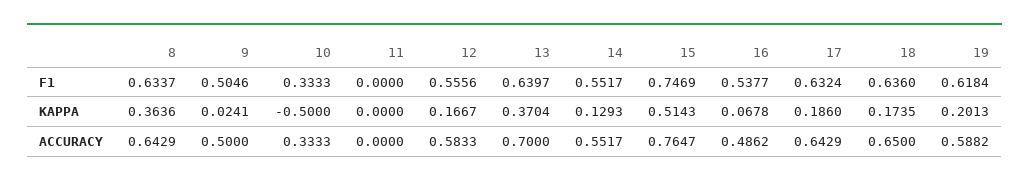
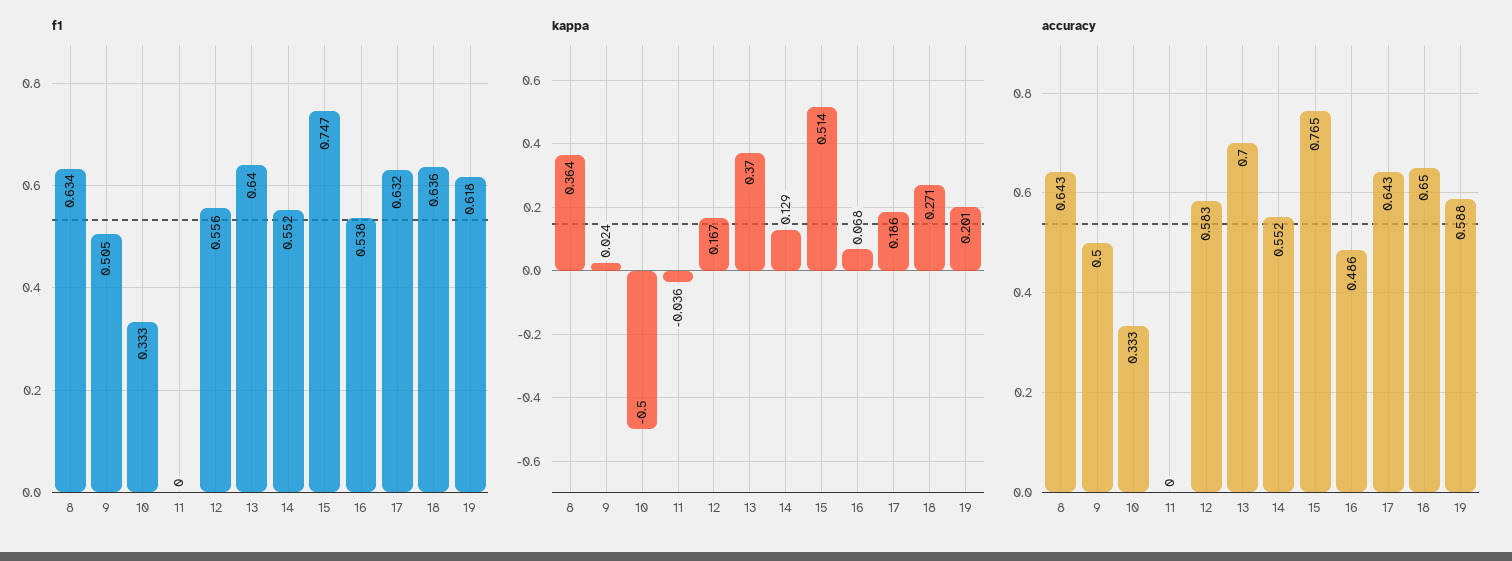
  {
    "F1": {
      "8": 0.6337,
      "9": 0.5046,
      "10": 0.3333,
      "11": 0,
      "12": 0.5556,
      "13": 0.6397,
      "14": 0.5517,
      "15": 0.7469,
      "16": 0.5377,
      "17": 0.6324,
      "18": 0.636,
      "19": 0.6184
    },
    "KAPPA": {
      "8": 0.3636,
      "9": 0.0241,
      "10": -0.5,
-     "11": 0,
+     "11": -0.036,
      "12": 0.1667,
      "13": 0.3704,
      "14": 0.1293,
      "15": 0.5143,
      "16": 0.0678,
      "17": 0.186,
-     "18": 0.1735,
+     "18": 0.271,
      "19": 0.2013
    },
    "ACCURACY": {
      "8": 0.6429,
      "9": 0.5,
      "10": 0.3333,
      "11": 0,
      "12": 0.5833,
      "13": 0.7,
      "14": 0.5517,
      "15": 0.7647,
      "16": 0.4862,
      "17": 0.6429,
      "18": 0.65,
      "19": 0.5882
    }
  }

